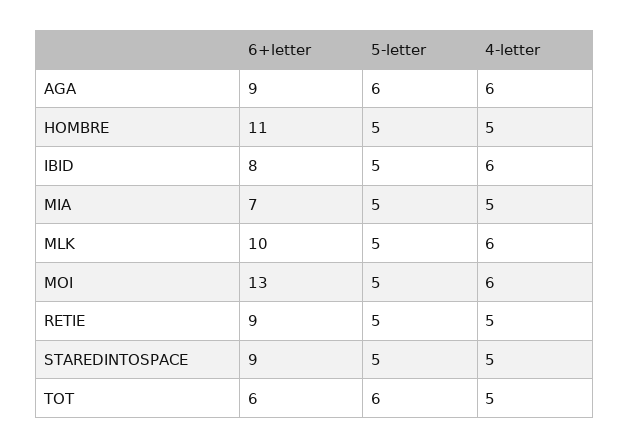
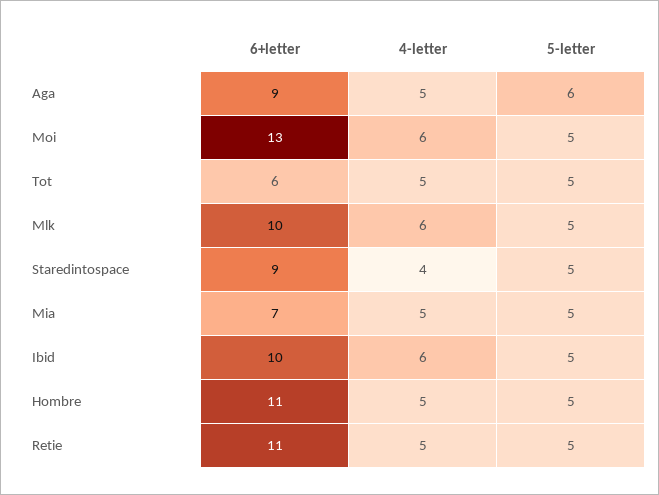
  {
    "6+letter": {
      "AGA": 9,
      "HOMBRE": 11,
-     "IBID": 8,
+     "IBID": 10,
      "MIA": 7,
      "MLK": 10,
      "MOI": 13,
-     "RETIE": 9,
+     "RETIE": 11,
      "STAREDINTOSPACE": 9,
      "TOT": 6
    },
    "5-letter": {
      "AGA": 6,
      "HOMBRE": 5,
      "IBID": 5,
      "MIA": 5,
      "MLK": 5,
      "MOI": 5,
      "RETIE": 5,
      "STAREDINTOSPACE": 5,
-     "TOT": 6
+     "TOT": 5
    },
    "4-letter": {
-     "AGA": 6,
+     "AGA": 5,
      "HOMBRE": 5,
      "IBID": 6,
      "MIA": 5,
      "MLK": 6,
      "MOI": 6,
      "RETIE": 5,
-     "STAREDINTOSPACE": 5,
+     "STAREDINTOSPACE": 4,
      "TOT": 5
    }
  }

